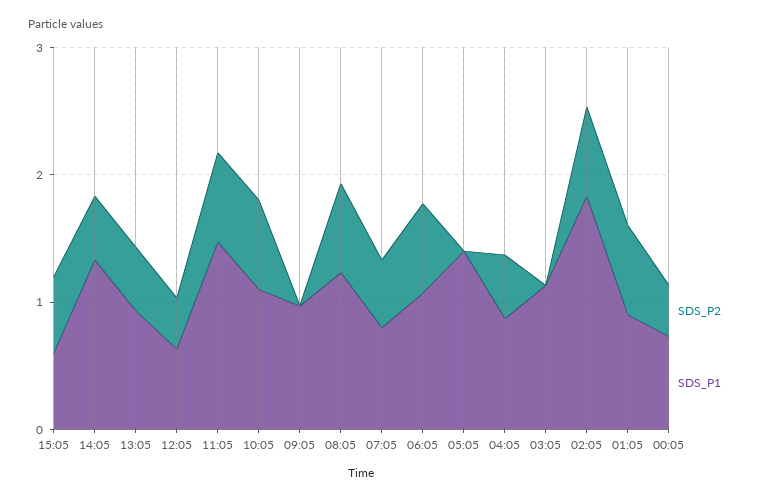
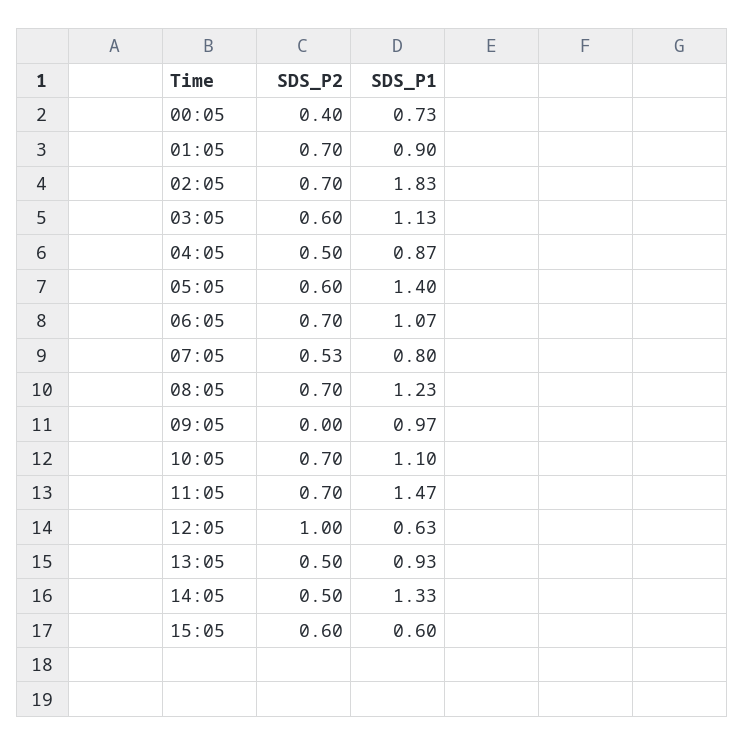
  {
    "SDS_P2": {
      "15:05": 0.6,
      "14:05": 0.5,
      "13:05": 0.5,
-     "12:05": 0.4,
+     "12:05": 1,
      "11:05": 0.7,
      "10:05": 0.7,
      "09:05": 0,
      "08:05": 0.7,
      "07:05": 0.53,
      "06:05": 0.7,
-     "05:05": 0,
+     "05:05": 0.6,
      "04:05": 0.5,
-     "03:05": 0,
+     "03:05": 0.6,
      "02:05": 0.7,
      "01:05": 0.7,
      "00:05": 0.4
    },
    "SDS_P1": {
      "15:05": 0.6,
      "14:05": 1.33,
      "13:05": 0.93,
      "12:05": 0.63,
      "11:05": 1.47,
      "10:05": 1.1,
      "09:05": 0.97,
      "08:05": 1.23,
      "07:05": 0.8,
      "06:05": 1.07,
      "05:05": 1.4,
      "04:05": 0.87,
      "03:05": 1.13,
      "02:05": 1.83,
      "01:05": 0.9,
      "00:05": 0.73
    }
  }

